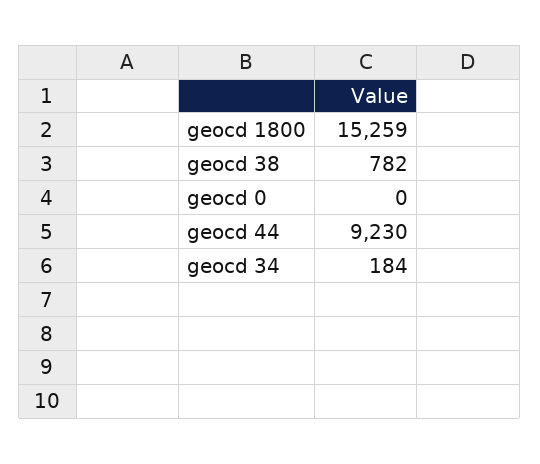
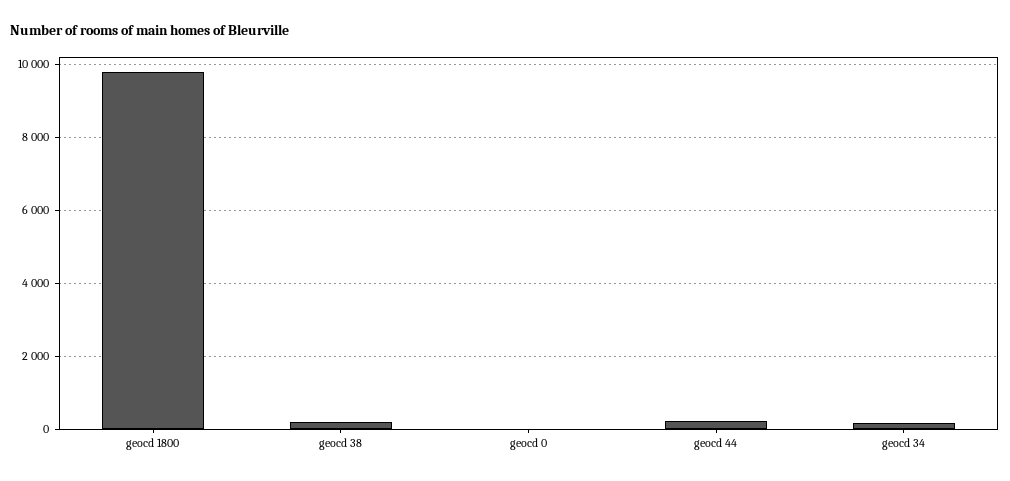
  {
-   "geocd 1800": 15259,
+   "geocd 1800": 9800,
-   "geocd 38": 782,
+   "geocd 38": 200,
    "geocd 0": 0,
-   "geocd 44": 9230,
+   "geocd 44": 200,
    "geocd 34": 184
  }

